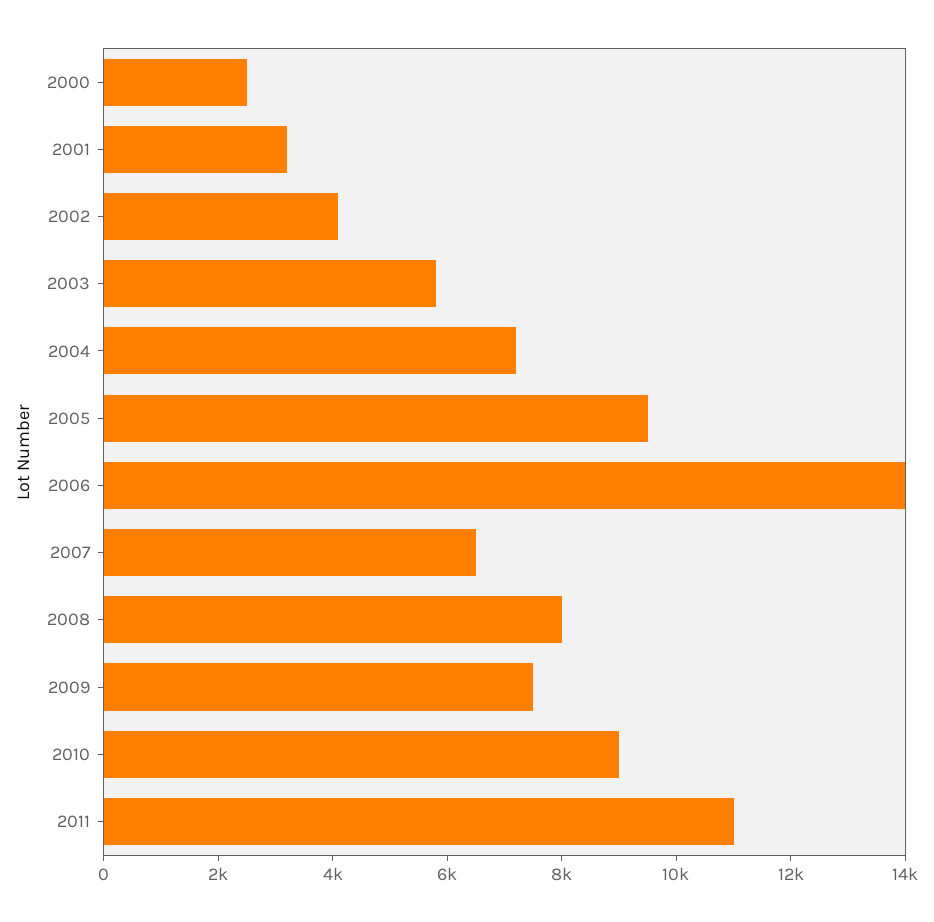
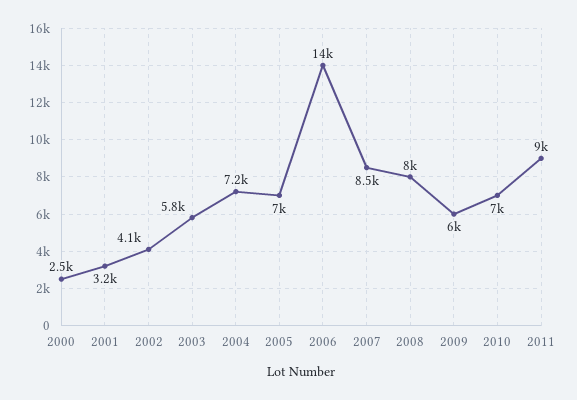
  {
    "2000": 2500,
    "2001": 3200,
    "2002": 4100,
    "2003": 5800,
    "2004": 7200,
-   "2005": 9500,
+   "2005": 7000,
    "2006": 14000,
-   "2007": 6500,
+   "2007": 8500,
    "2008": 8000,
-   "2009": 7500,
+   "2009": 6000,
-   "2010": 9000,
+   "2010": 7000,
-   "2011": 11000
+   "2011": 9000
  }

